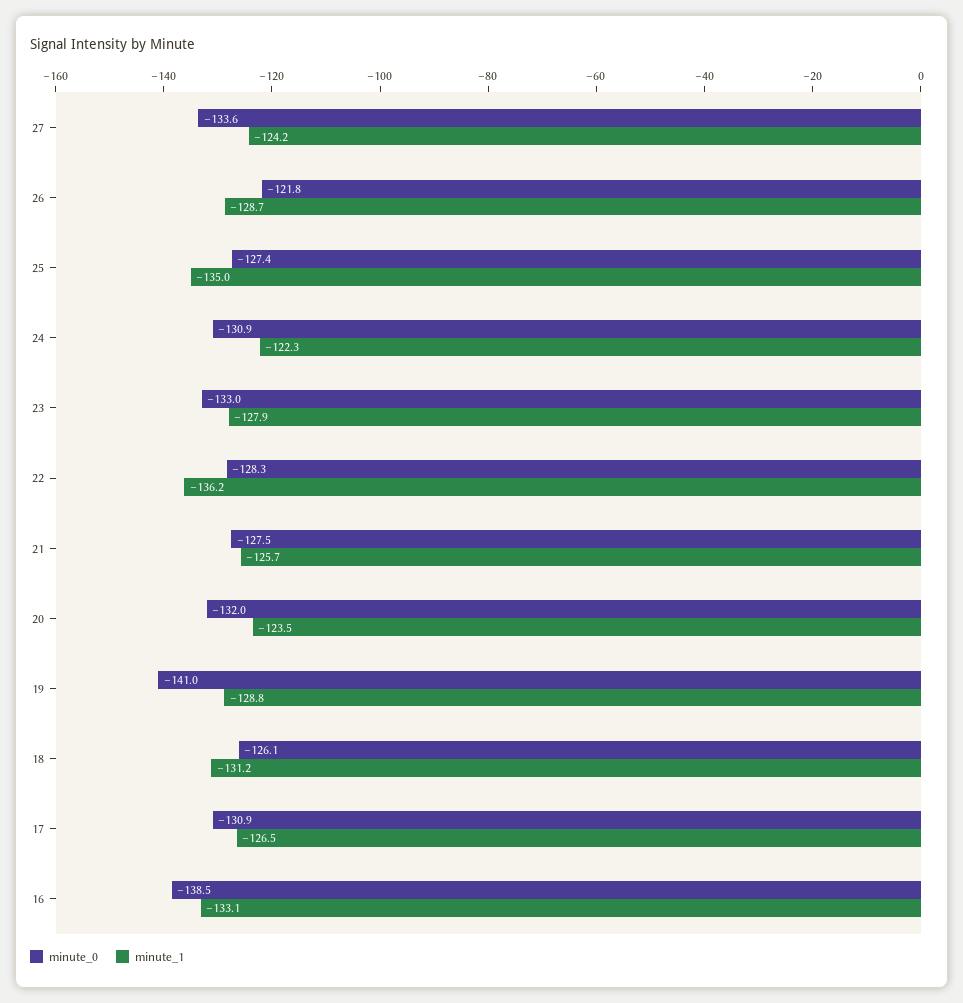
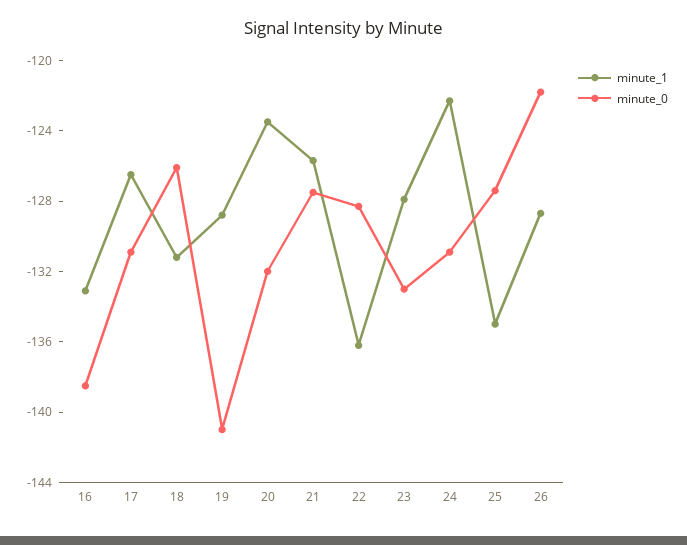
  {
    "minute_0": {
-     "27": -133.6,
      "26": -121.8,
      "25": -127.4,
      "24": -130.9,
      "23": -133,
      "22": -128.3,
      "21": -127.5,
      "20": -132,
      "19": -141,
      "18": -126.1,
      "17": -130.9,
      "16": -138.5
    },
    "minute_1": {
-     "27": -124.2,
      "26": -128.7,
      "25": -135,
      "24": -122.3,
      "23": -127.9,
      "22": -136.2,
      "21": -125.7,
      "20": -123.5,
      "19": -128.8,
      "18": -131.2,
      "17": -126.5,
      "16": -133.1
    }
  }

